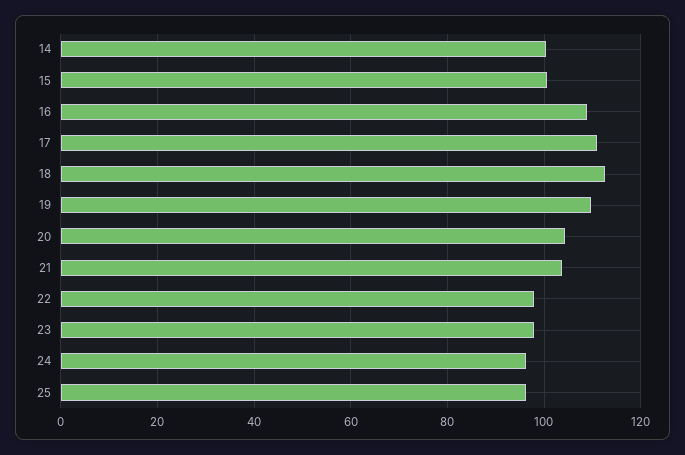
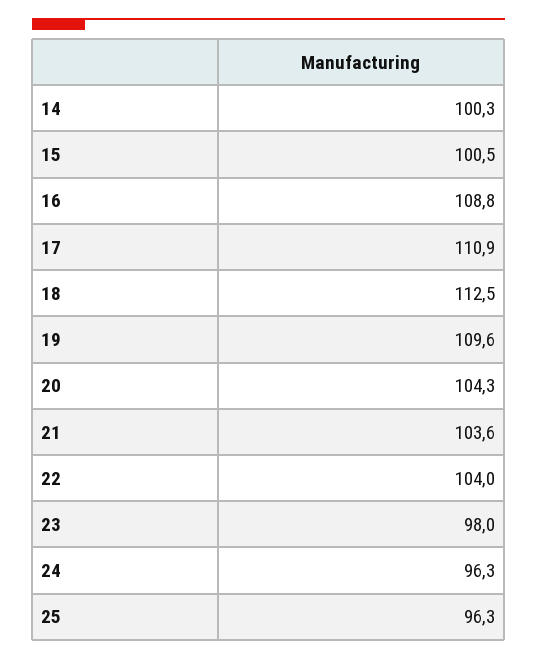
  {
    "14": 100.3,
    "15": 100.5,
    "16": 108.8,
    "17": 110.9,
    "18": 112.5,
    "19": 109.6,
    "20": 104.3,
    "21": 103.6,
-   "22": 98,
+   "22": 104,
    "23": 98,
    "24": 96.3,
    "25": 96.3
  }

